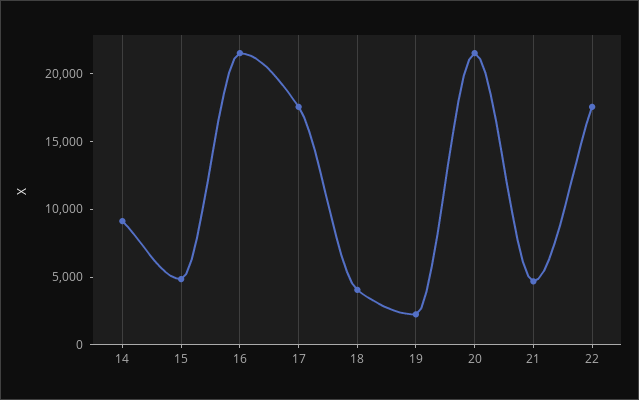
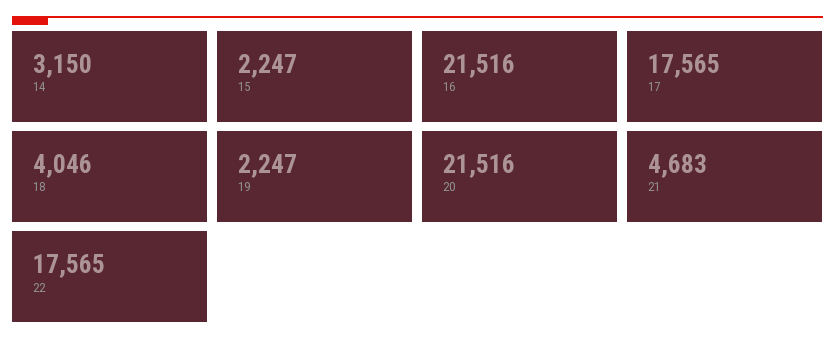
  {
-   "14": 9000,
+   "14": 3150,
-   "15": 5000,
+   "15": 2247,
    "16": 21516,
    "17": 17565,
    "18": 4046,
    "19": 2247,
    "20": 21516,
    "21": 4683,
    "22": 17565
  }

